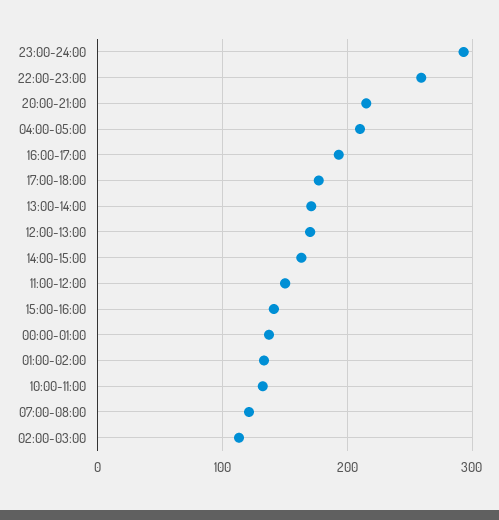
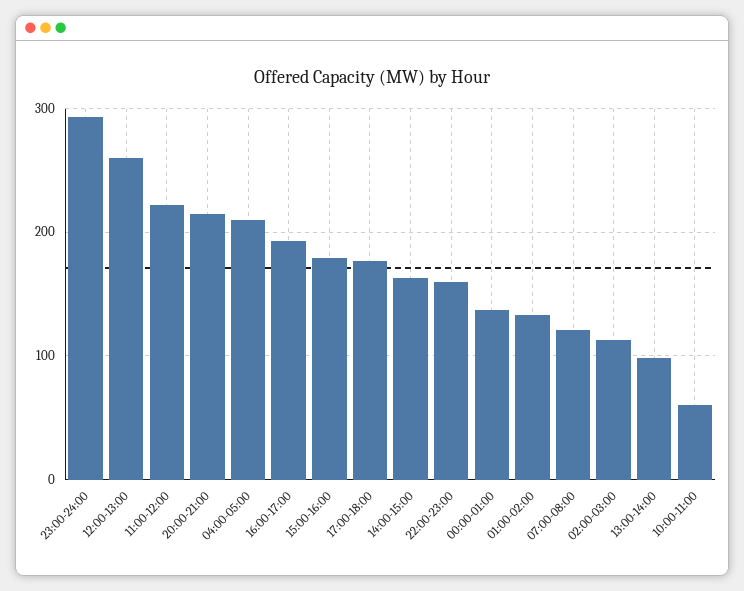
  {
    "23:00-24:00": 290,
-   "22:00-23:00": 260,
+   "22:00-23:00": 160,
    "20:00-21:00": 220,
    "04:00-05:00": 210,
    "16:00-17:00": 190,
    "17:00-18:00": 180,
-   "13:00-14:00": 170,
+   "13:00-14:00": 100,
-   "12:00-13:00": 170,
+   "12:00-13:00": 260,
    "14:00-15:00": 160,
-   "11:00-12:00": 150,
+   "11:00-12:00": 220,
-   "15:00-16:00": 140,
+   "15:00-16:00": 180,
    "00:00-01:00": 140,
    "01:00-02:00": 130,
-   "10:00-11:00": 130,
+   "10:00-11:00": 60,
    "07:00-08:00": 120,
    "02:00-03:00": 110
  }

